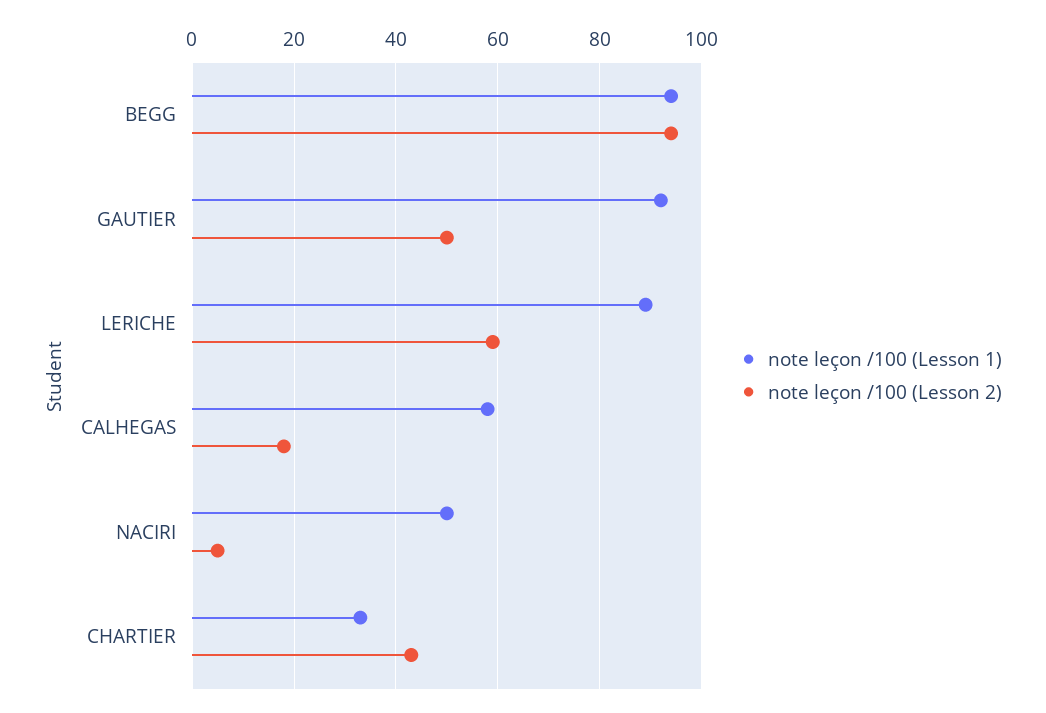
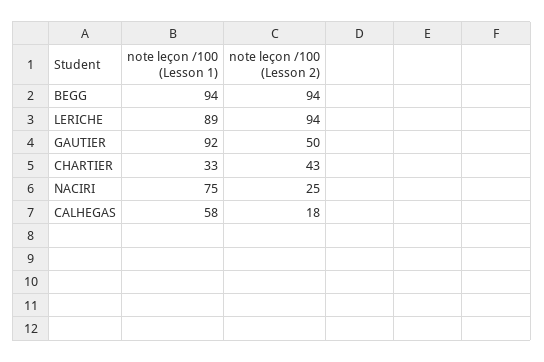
  {
    "note leçon /100 (Lesson 1)": {
      "BEGG": 94,
      "GAUTIER": 92,
      "LERICHE": 89,
      "CALHEGAS": 58,
-     "NACIRI": 50,
+     "NACIRI": 75,
      "CHARTIER": 33
    },
    "note leçon /100 (Lesson 2)": {
      "BEGG": 94,
      "GAUTIER": 50,
-     "LERICHE": 60,
+     "LERICHE": 94,
      "CALHEGAS": 18,
-     "NACIRI": 5,
+     "NACIRI": 25,
      "CHARTIER": 43
    }
  }

